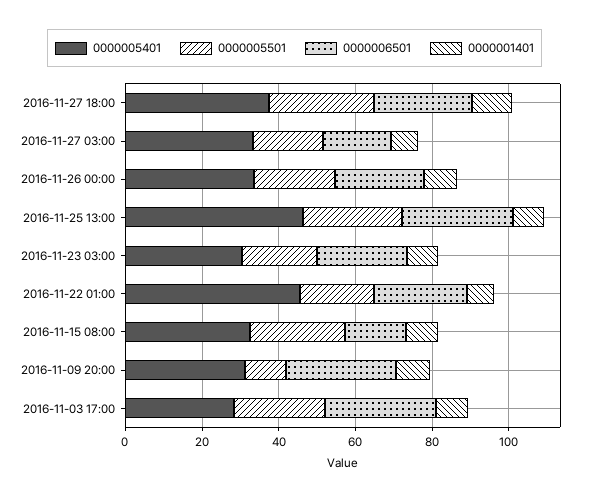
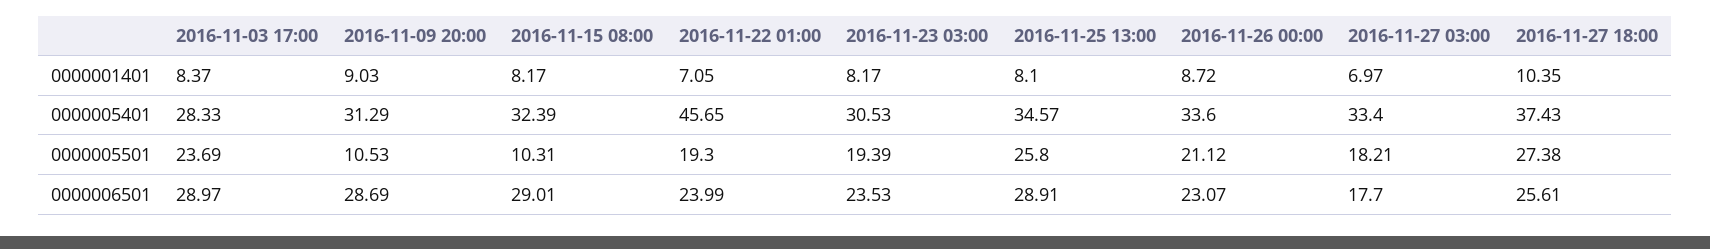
  {
    "0000005401": {
      "2016-11-27 18:00": 37.43,
      "2016-11-27 03:00": 33.4,
      "2016-11-26 00:00": 33.6,
-     "2016-11-25 13:00": 45,
+     "2016-11-25 13:00": 34.57,
      "2016-11-23 03:00": 30.53,
      "2016-11-22 01:00": 45.65,
      "2016-11-15 08:00": 32.39,
      "2016-11-09 20:00": 31.29,
      "2016-11-03 17:00": 28.33
    },
    "0000005501": {
      "2016-11-27 18:00": 27.38,
      "2016-11-27 03:00": 18.21,
      "2016-11-26 00:00": 21.12,
      "2016-11-25 13:00": 25.8,
      "2016-11-23 03:00": 19.39,
      "2016-11-22 01:00": 19.3,
-     "2016-11-15 08:00": 25,
+     "2016-11-15 08:00": 10.31,
      "2016-11-09 20:00": 10.53,
      "2016-11-03 17:00": 23.69
    },
    "0000006501": {
      "2016-11-27 18:00": 25.61,
      "2016-11-27 03:00": 17.7,
      "2016-11-26 00:00": 23.07,
      "2016-11-25 13:00": 28.91,
      "2016-11-23 03:00": 23.53,
      "2016-11-22 01:00": 23.99,
-     "2016-11-15 08:00": 15,
+     "2016-11-15 08:00": 29.01,
      "2016-11-09 20:00": 28.69,
      "2016-11-03 17:00": 28.97
    },
    "0000001401": {
      "2016-11-27 18:00": 10.35,
      "2016-11-27 03:00": 6.97,
      "2016-11-26 00:00": 8.72,
      "2016-11-25 13:00": 8.1,
      "2016-11-23 03:00": 8.17,
      "2016-11-22 01:00": 7.05,
      "2016-11-15 08:00": 8.17,
      "2016-11-09 20:00": 9.03,
      "2016-11-03 17:00": 8.37
    }
  }

